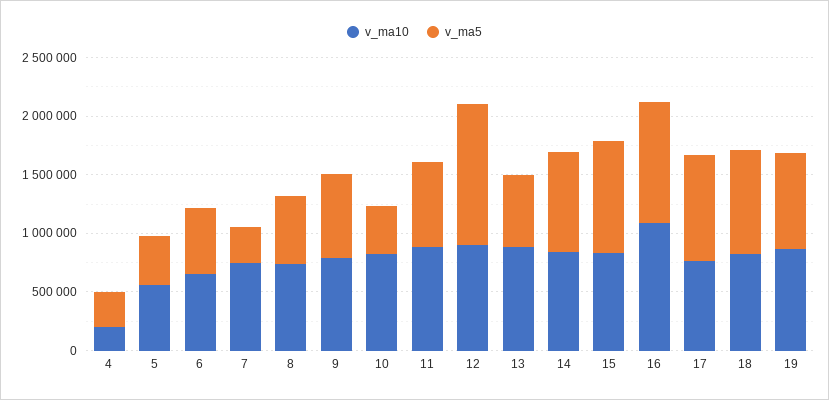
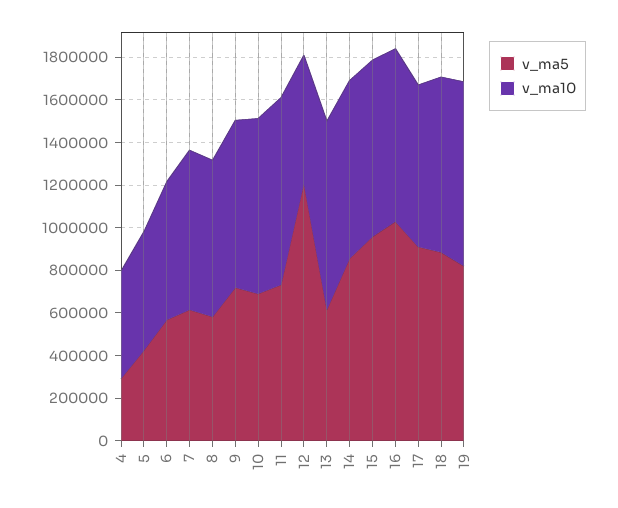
  {
    "v_ma10": {
-     "4": 200000,
+     "4": 500000,
      "5": 550000,
      "6": 650000,
      "7": 750000,
      "8": 750000,
      "9": 800000,
      "10": 800000,
      "11": 900000,
-     "12": 900000,
+     "12": 600000,
      "13": 900000,
      "14": 850000,
      "15": 850000,
-     "16": 1100000,
+     "16": 800000,
      "17": 750000,
      "18": 800000,
      "19": 850000
    },
    "v_ma5": {
      "4": 300000,
      "5": 400000,
      "6": 550000,
-     "7": 300000,
+     "7": 600000,
      "8": 600000,
      "9": 700000,
-     "10": 400000,
+     "10": 700000,
      "11": 750000,
      "12": 1200000,
      "13": 600000,
      "14": 850000,
      "15": 950000,
      "16": 1050000,
      "17": 900000,
      "18": 900000,
      "19": 800000
    }
  }

